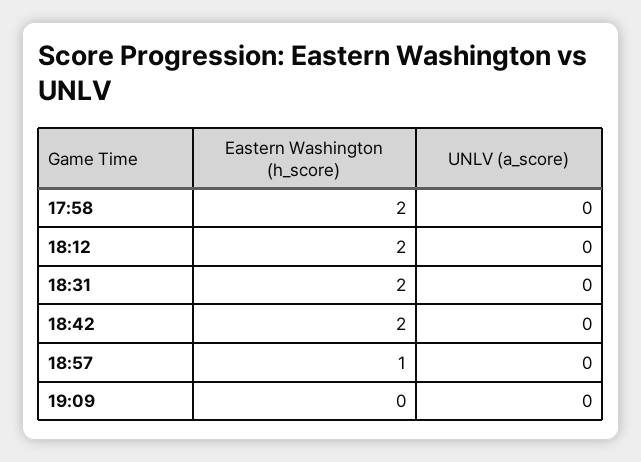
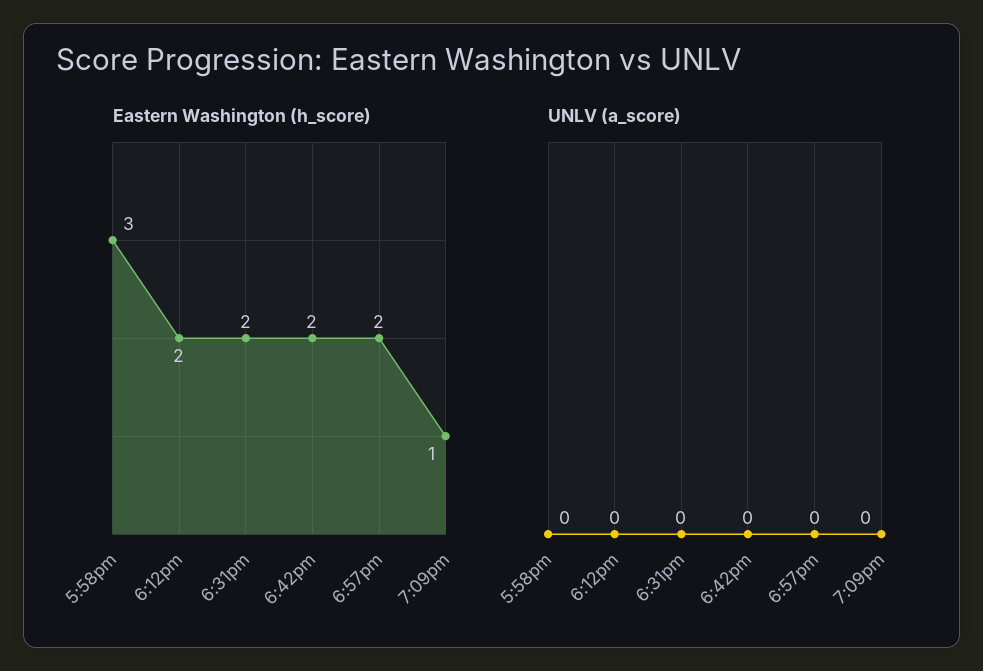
  {
    "Eastern Washington (h_score)": {
-     "17:58": 2,
+     "17:58": 3,
      "18:12": 2,
      "18:31": 2,
      "18:42": 2,
-     "18:57": 1,
+     "18:57": 2,
-     "19:09": 0
+     "19:09": 1
    },
    "UNLV (a_score)": {
      "17:58": 0,
      "18:12": 0,
      "18:31": 0,
      "18:42": 0,
      "18:57": 0,
      "19:09": 0
    }
  }

